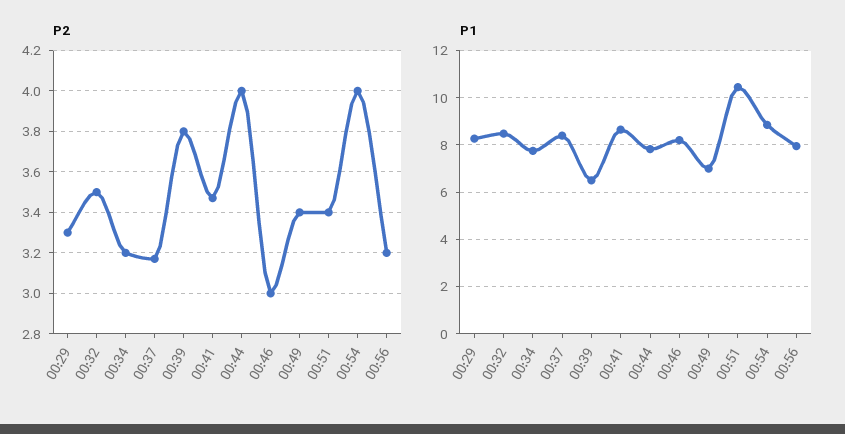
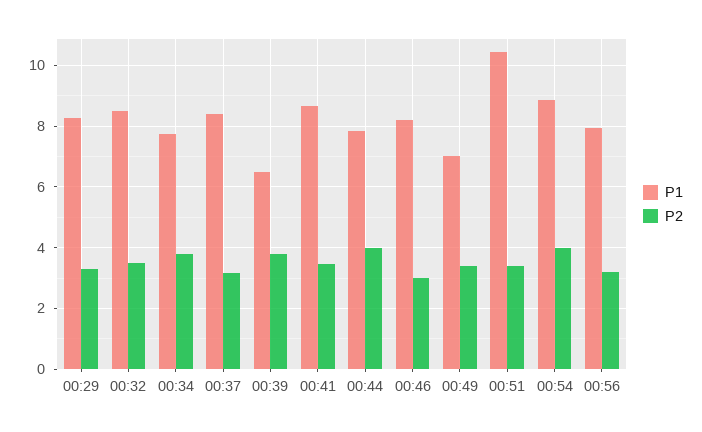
  {
    "P2": {
      "00:29": 3.3,
      "00:32": 3.5,
-     "00:34": 3.2,
+     "00:34": 3.8,
      "00:37": 3.15,
      "00:39": 3.8,
      "00:41": 3.45,
      "00:44": 4,
      "00:46": 3,
      "00:49": 3.4,
      "00:51": 3.4,
      "00:54": 4,
      "00:56": 3.2
    },
    "P1": {
      "00:29": 8.2,
      "00:32": 8.4,
      "00:34": 7.8,
      "00:37": 8.4,
      "00:39": 6.6,
      "00:41": 8.6,
      "00:44": 7.8,
      "00:46": 8.2,
      "00:49": 7,
      "00:51": 10.4,
      "00:54": 8.8,
      "00:56": 8
    }
  }

